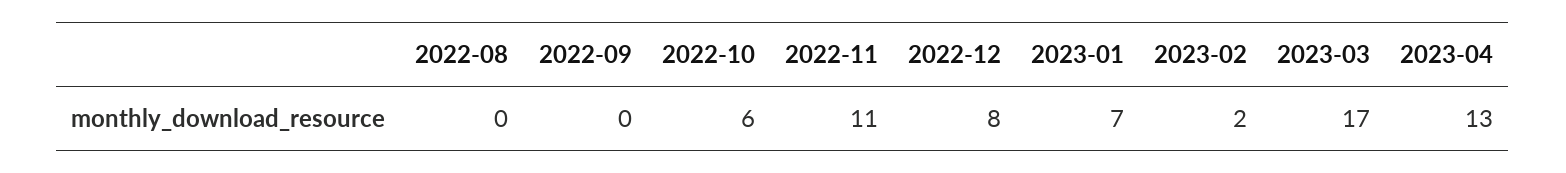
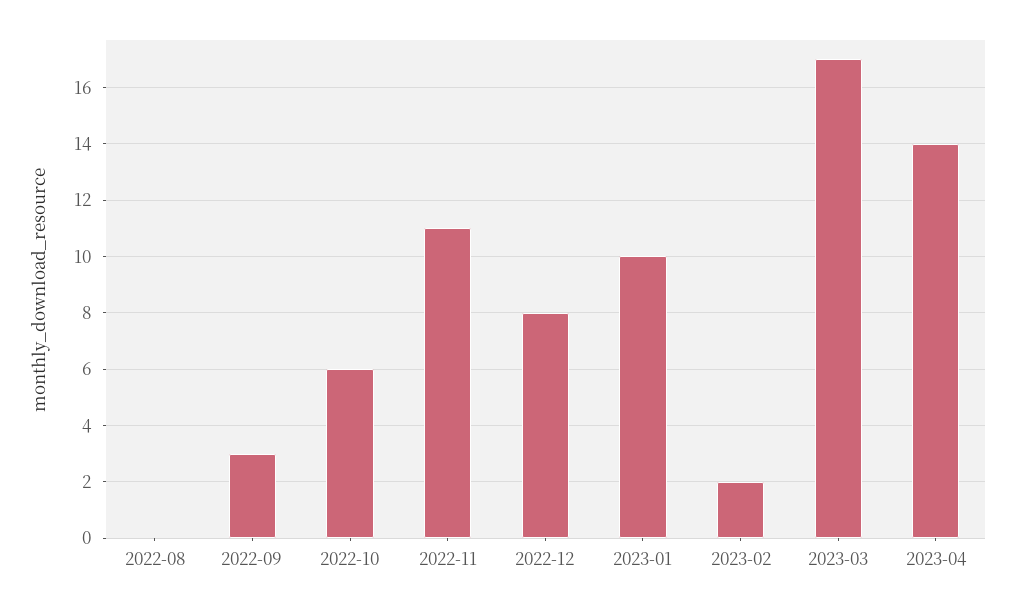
  {
    "2022-08": 0,
-   "2022-09": 0,
+   "2022-09": 3,
    "2022-10": 6,
    "2022-11": 11,
    "2022-12": 8,
-   "2023-01": 7,
+   "2023-01": 10,
    "2023-02": 2,
    "2023-03": 17,
-   "2023-04": 13
+   "2023-04": 14
  }

